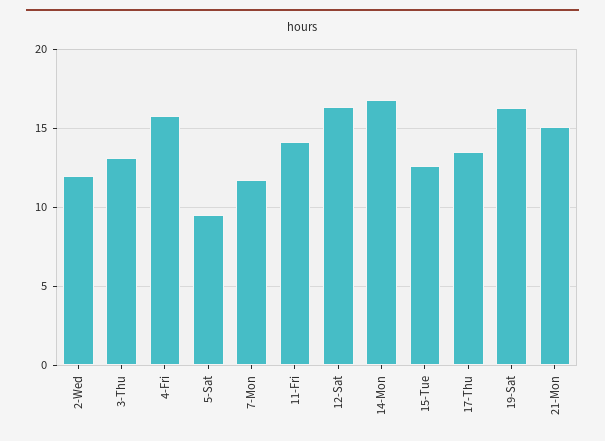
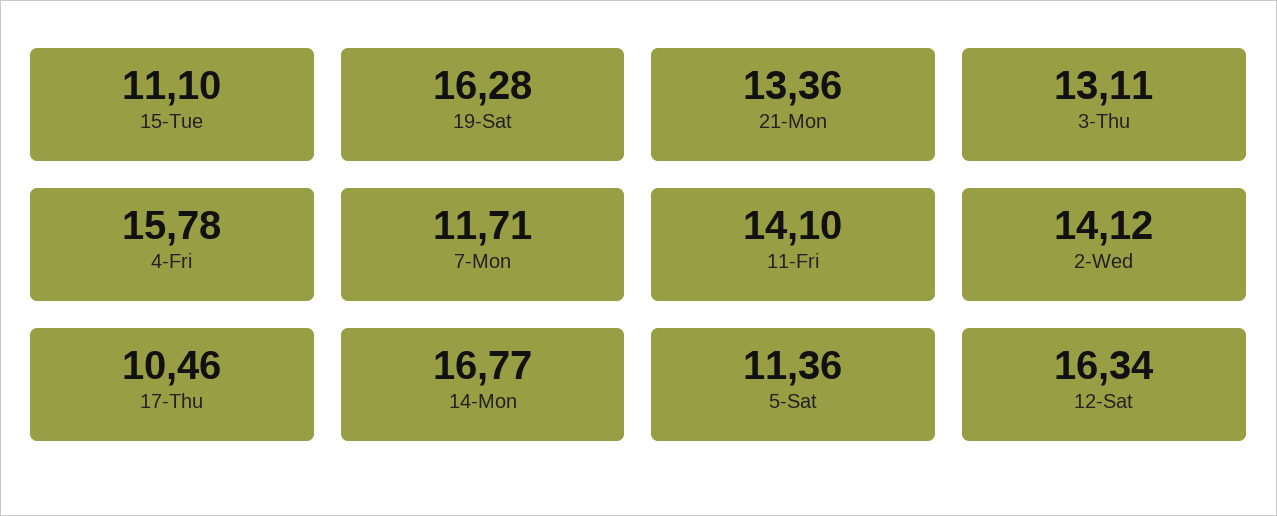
  {
-   "2-Wed": 12,
+   "2-Wed": 14.12,
    "3-Thu": 13.11,
    "4-Fri": 15.78,
-   "5-Sat": 9.5,
+   "5-Sat": 11.36,
    "7-Mon": 11.71,
    "11-Fri": 14.1,
    "12-Sat": 16.34,
    "14-Mon": 16.77,
-   "15-Tue": 12.5,
+   "15-Tue": 11.1,
-   "17-Thu": 13.5,
+   "17-Thu": 10.46,
    "19-Sat": 16.28,
-   "21-Mon": 15
+   "21-Mon": 13.36
  }

